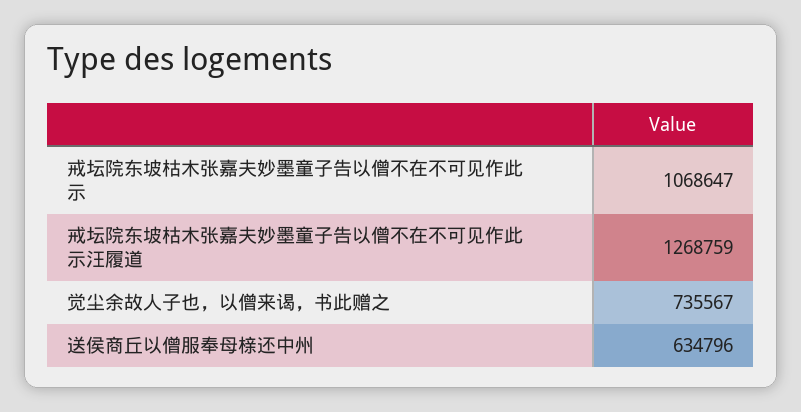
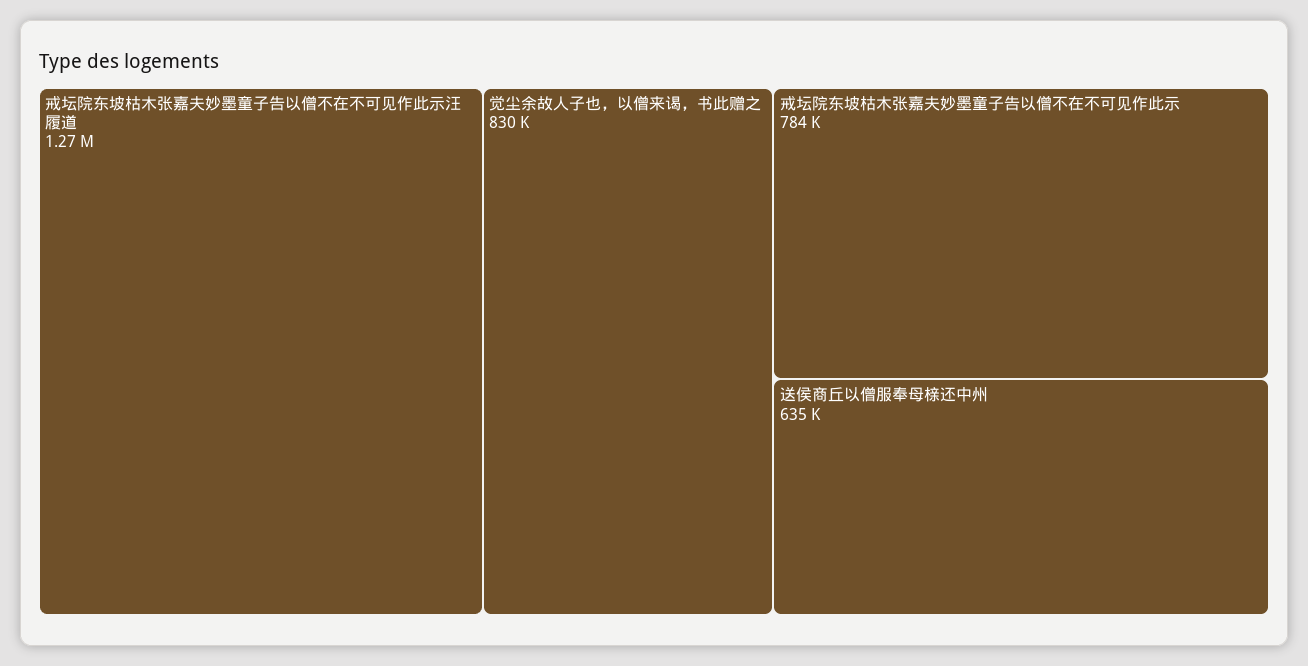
  {
-   "戒坛院东坡枯木张嘉夫妙墨童子告以僧不在不可见作此示": 1068647,
+   "戒坛院东坡枯木张嘉夫妙墨童子告以僧不在不可见作此示": 784000,
    "戒坛院东坡枯木张嘉夫妙墨童子告以僧不在不可见作此示汪履道": 1268759,
-   "觉尘余故人子也，以僧来谒，书此赠之": 735567,
+   "觉尘余故人子也，以僧来谒，书此赠之": 830000,
    "送侯商丘以僧服奉母榇还中州": 634796
  }

